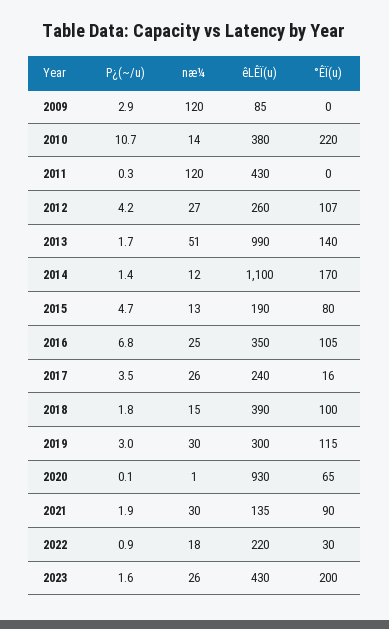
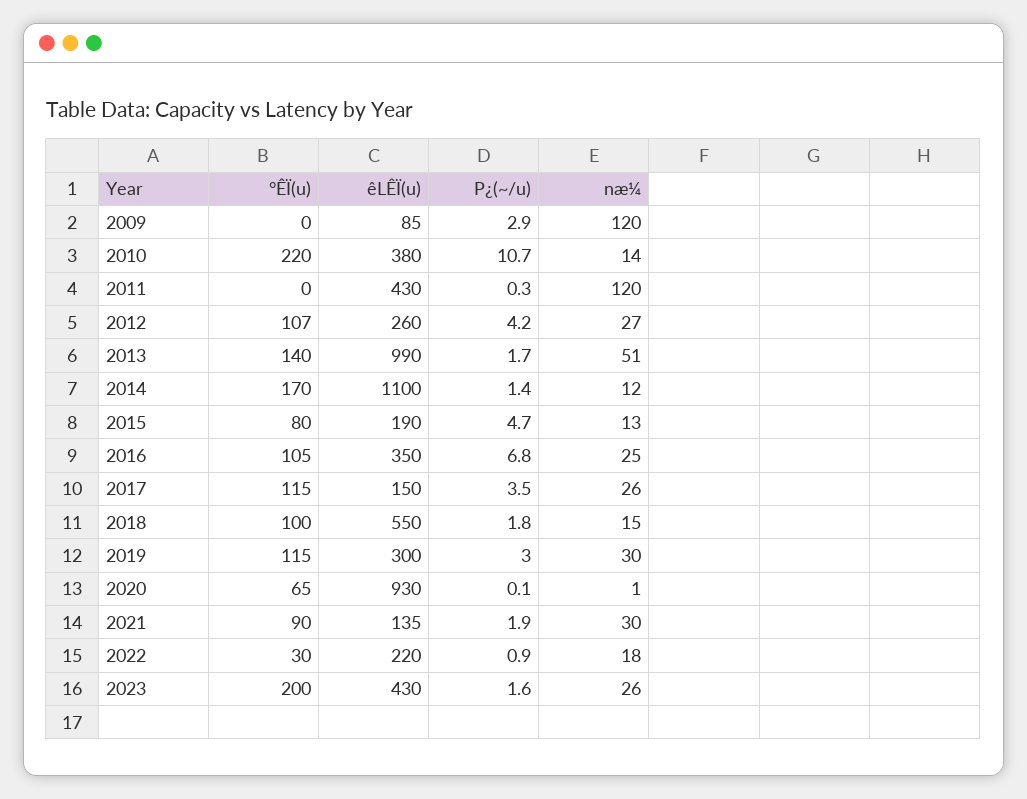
  {
    "P¿(~/u)": {
      "2009": 2.9,
      "2010": 10.7,
      "2011": 0.3,
      "2012": 4.2,
      "2013": 1.7,
      "2014": 1.4,
      "2015": 4.7,
      "2016": 6.8,
      "2017": 3.5,
      "2018": 1.8,
      "2019": 3,
      "2020": 0.1,
      "2021": 1.9,
      "2022": 0.9,
      "2023": 1.6
    },
    "næ¼": {
      "2009": 120,
      "2010": 14,
      "2011": 120,
      "2012": 27,
      "2013": 51,
      "2014": 12,
      "2015": 13,
      "2016": 25,
      "2017": 26,
      "2018": 15,
      "2019": 30,
      "2020": 1,
      "2021": 30,
      "2022": 18,
      "2023": 26
    },
    "êLÊÏ(u)": {
      "2009": 85,
      "2010": 380,
      "2011": 430,
      "2012": 260,
      "2013": 990,
      "2014": 1100,
      "2015": 190,
      "2016": 350,
-     "2017": 240,
+     "2017": 150,
-     "2018": 390,
+     "2018": 550,
      "2019": 300,
      "2020": 930,
      "2021": 135,
      "2022": 220,
      "2023": 430
    },
    "°ÊÏ(u)": {
      "2009": 0,
      "2010": 220,
      "2011": 0,
      "2012": 107,
      "2013": 140,
      "2014": 170,
      "2015": 80,
      "2016": 105,
-     "2017": 16,
+     "2017": 115,
      "2018": 100,
      "2019": 115,
      "2020": 65,
      "2021": 90,
      "2022": 30,
      "2023": 200
    }
  }

